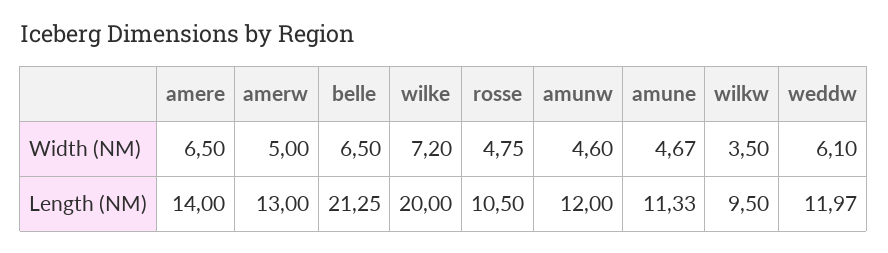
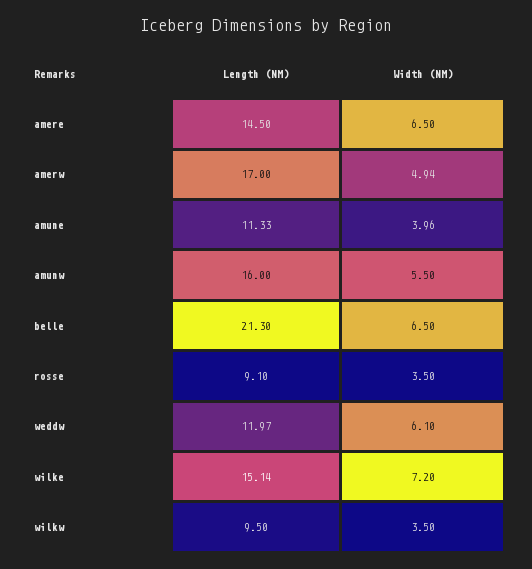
  {
    "amere": {
      "Width (NM)": 6.5,
-     "Length (NM)": 14
+     "Length (NM)": 14.5
    },
    "amerw": {
-     "Width (NM)": 5,
+     "Width (NM)": 4.94,
-     "Length (NM)": 13
+     "Length (NM)": 17
    },
    "belle": {
      "Width (NM)": 6.5,
-     "Length (NM)": 21.25
+     "Length (NM)": 21.3
    },
    "wilke": {
      "Width (NM)": 7.2,
-     "Length (NM)": 20
+     "Length (NM)": 15.14
    },
    "rosse": {
-     "Width (NM)": 4.75,
+     "Width (NM)": 3.5,
-     "Length (NM)": 10.5
+     "Length (NM)": 9.1
    },
    "amunw": {
-     "Width (NM)": 4.6,
+     "Width (NM)": 5.5,
-     "Length (NM)": 12
+     "Length (NM)": 16
    },
    "amune": {
-     "Width (NM)": 4.67,
+     "Width (NM)": 3.96,
      "Length (NM)": 11.33
    },
    "wilkw": {
      "Width (NM)": 3.5,
      "Length (NM)": 9.5
    },
    "weddw": {
      "Width (NM)": 6.1,
      "Length (NM)": 11.97
    }
  }

